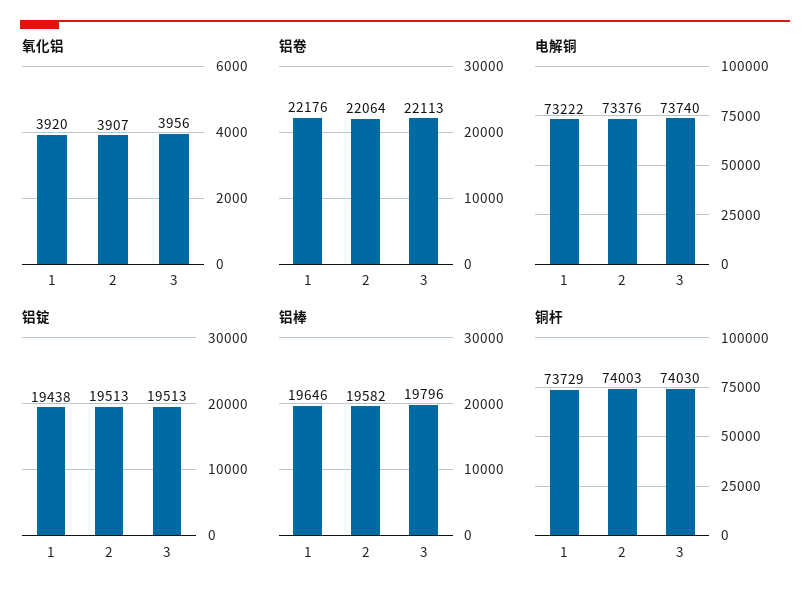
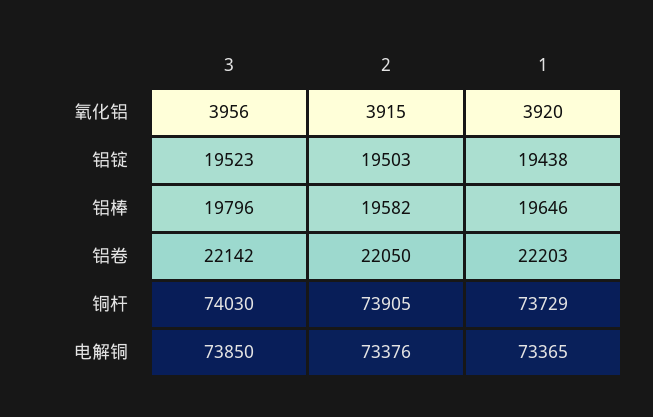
  {
    "氧化铝": {
      "1": 3920,
-     "2": 3907,
+     "2": 3915,
      "3": 3956
    },
    "铝卷": {
-     "1": 22176,
+     "1": 22203,
-     "2": 22064,
+     "2": 22050,
-     "3": 22113
+     "3": 22142
    },
    "电解铜": {
-     "1": 73222,
+     "1": 73365,
      "2": 73376,
-     "3": 73740
+     "3": 73850
    },
    "铝锭": {
      "1": 19438,
-     "2": 19513,
+     "2": 19503,
-     "3": 19513
+     "3": 19523
    },
    "铝棒": {
      "1": 19646,
      "2": 19582,
      "3": 19796
    },
    "铜杆": {
      "1": 73729,
-     "2": 74003,
+     "2": 73905,
      "3": 74030
    }
  }

